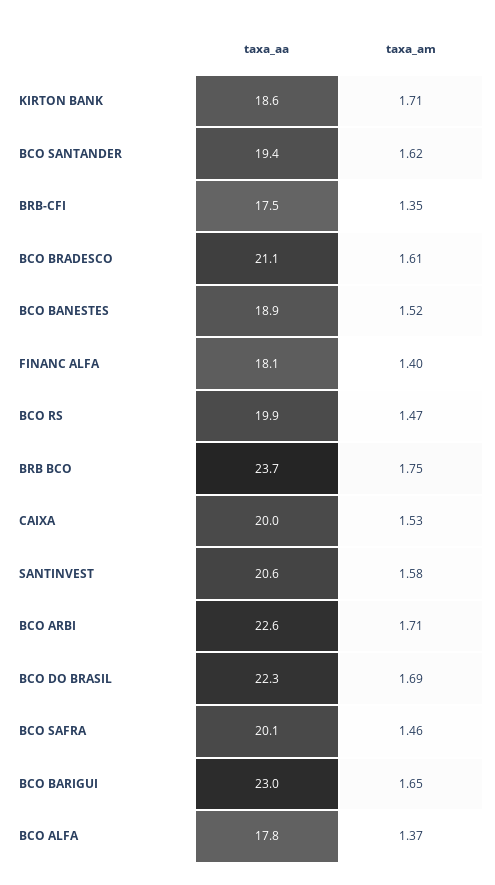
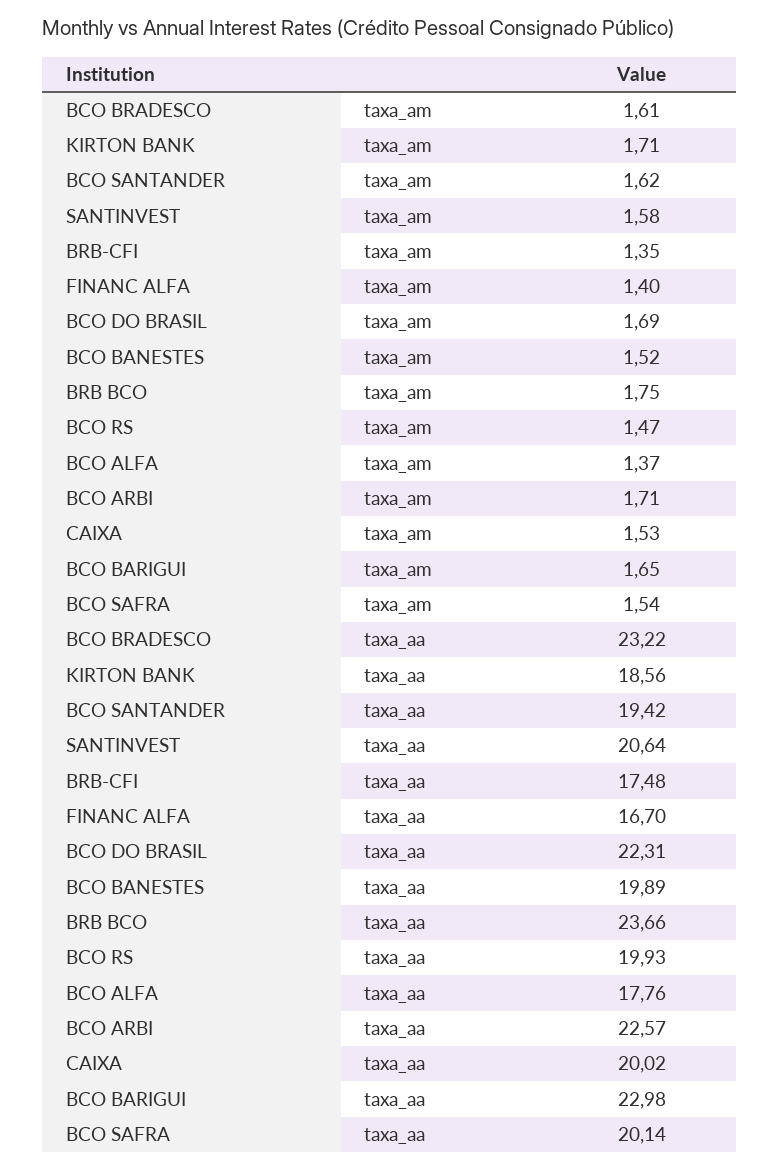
  {
    "taxa_aa": {
      "KIRTON BANK": 18.56,
      "BCO SANTANDER": 19.42,
      "BRB-CFI": 17.48,
-     "BCO BRADESCO": 21.1,
+     "BCO BRADESCO": 23.22,
-     "BCO BANESTES": 18.9,
+     "BCO BANESTES": 19.89,
-     "FINANC ALFA": 18.1,
+     "FINANC ALFA": 16.7,
      "BCO RS": 19.93,
      "BRB BCO": 23.66,
      "CAIXA": 20.02,
      "SANTINVEST": 20.64,
      "BCO ARBI": 22.57,
      "BCO DO BRASIL": 22.31,
      "BCO SAFRA": 20.14,
      "BCO BARIGUI": 22.98,
      "BCO ALFA": 17.76
    },
    "taxa_am": {
      "KIRTON BANK": 1.71,
      "BCO SANTANDER": 1.62,
      "BRB-CFI": 1.35,
      "BCO BRADESCO": 1.61,
      "BCO BANESTES": 1.52,
      "FINANC ALFA": 1.4,
      "BCO RS": 1.47,
      "BRB BCO": 1.75,
      "CAIXA": 1.53,
      "SANTINVEST": 1.58,
      "BCO ARBI": 1.71,
      "BCO DO BRASIL": 1.69,
-     "BCO SAFRA": 1.46,
+     "BCO SAFRA": 1.54,
      "BCO BARIGUI": 1.65,
      "BCO ALFA": 1.37
    }
  }

